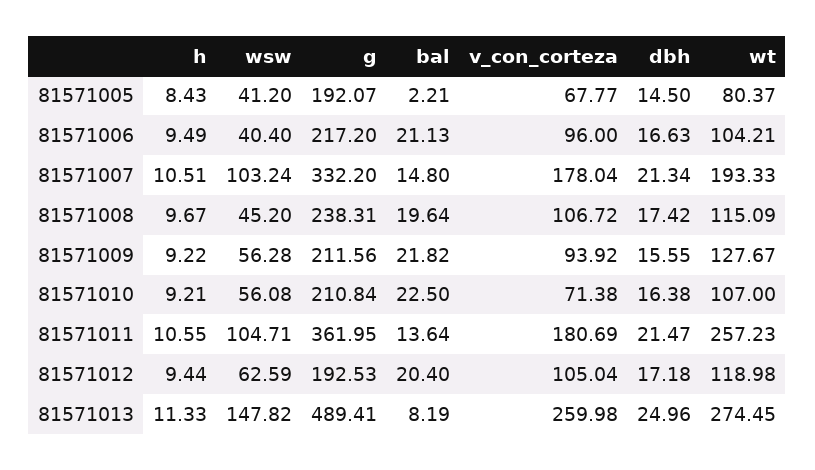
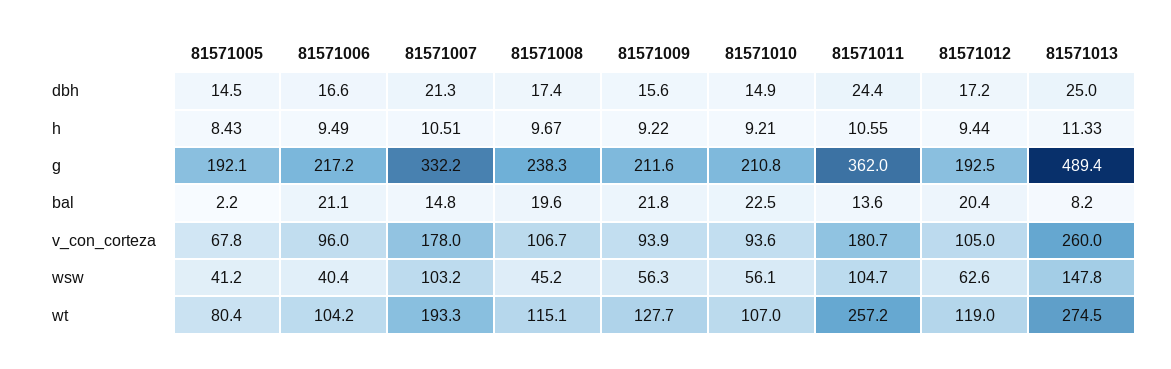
  {
    "h": {
      "81571005": 8.43,
      "81571006": 9.49,
      "81571007": 10.51,
      "81571008": 9.67,
      "81571009": 9.22,
      "81571010": 9.21,
      "81571011": 10.55,
      "81571012": 9.44,
      "81571013": 11.33
    },
    "wsw": {
      "81571005": 41.2,
      "81571006": 40.4,
      "81571007": 103.24,
      "81571008": 45.2,
      "81571009": 56.28,
      "81571010": 56.08,
      "81571011": 104.71,
      "81571012": 62.59,
      "81571013": 147.82
    },
    "g": {
      "81571005": 192.07,
      "81571006": 217.2,
      "81571007": 332.2,
      "81571008": 238.31,
      "81571009": 211.56,
      "81571010": 210.84,
      "81571011": 361.95,
      "81571012": 192.53,
      "81571013": 489.41
    },
    "bal": {
      "81571005": 2.21,
      "81571006": 21.13,
      "81571007": 14.8,
      "81571008": 19.64,
      "81571009": 21.82,
      "81571010": 22.5,
      "81571011": 13.64,
      "81571012": 20.4,
      "81571013": 8.19
    },
    "v_con_corteza": {
      "81571005": 67.77,
      "81571006": 96,
      "81571007": 178.04,
      "81571008": 106.72,
      "81571009": 93.92,
-     "81571010": 71.38,
+     "81571010": 93.6,
      "81571011": 180.69,
      "81571012": 105.04,
      "81571013": 259.98
    },
    "dbh": {
      "81571005": 14.5,
      "81571006": 16.63,
      "81571007": 21.34,
      "81571008": 17.42,
      "81571009": 15.55,
-     "81571010": 16.38,
+     "81571010": 14.9,
-     "81571011": 21.47,
+     "81571011": 24.4,
      "81571012": 17.18,
      "81571013": 24.96
    },
    "wt": {
      "81571005": 80.37,
      "81571006": 104.21,
      "81571007": 193.33,
      "81571008": 115.09,
      "81571009": 127.67,
      "81571010": 107,
      "81571011": 257.23,
      "81571012": 118.98,
      "81571013": 274.45
    }
  }

